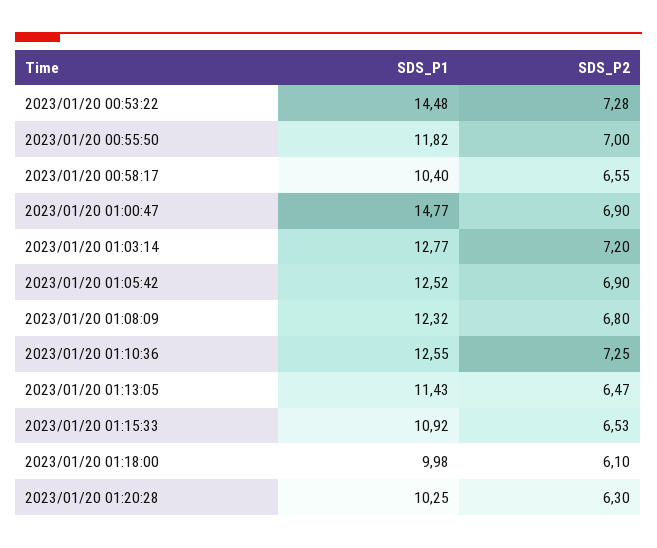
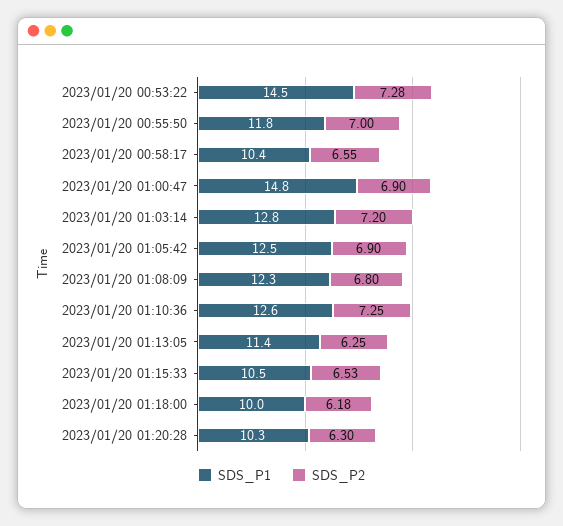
  {
    "SDS_P1": {
      "2023/01/20 00:53:22": 14.48,
      "2023/01/20 00:55:50": 11.82,
      "2023/01/20 00:58:17": 10.4,
      "2023/01/20 01:00:47": 14.77,
      "2023/01/20 01:03:14": 12.77,
      "2023/01/20 01:05:42": 12.52,
      "2023/01/20 01:08:09": 12.32,
      "2023/01/20 01:10:36": 12.55,
      "2023/01/20 01:13:05": 11.43,
-     "2023/01/20 01:15:33": 10.92,
+     "2023/01/20 01:15:33": 10.5,
      "2023/01/20 01:18:00": 9.98,
      "2023/01/20 01:20:28": 10.25
    },
    "SDS_P2": {
      "2023/01/20 00:53:22": 7.28,
      "2023/01/20 00:55:50": 7,
      "2023/01/20 00:58:17": 6.55,
      "2023/01/20 01:00:47": 6.9,
      "2023/01/20 01:03:14": 7.2,
      "2023/01/20 01:05:42": 6.9,
      "2023/01/20 01:08:09": 6.8,
      "2023/01/20 01:10:36": 7.25,
-     "2023/01/20 01:13:05": 6.47,
+     "2023/01/20 01:13:05": 6.25,
      "2023/01/20 01:15:33": 6.53,
-     "2023/01/20 01:18:00": 6.1,
+     "2023/01/20 01:18:00": 6.18,
      "2023/01/20 01:20:28": 6.3
    }
  }

